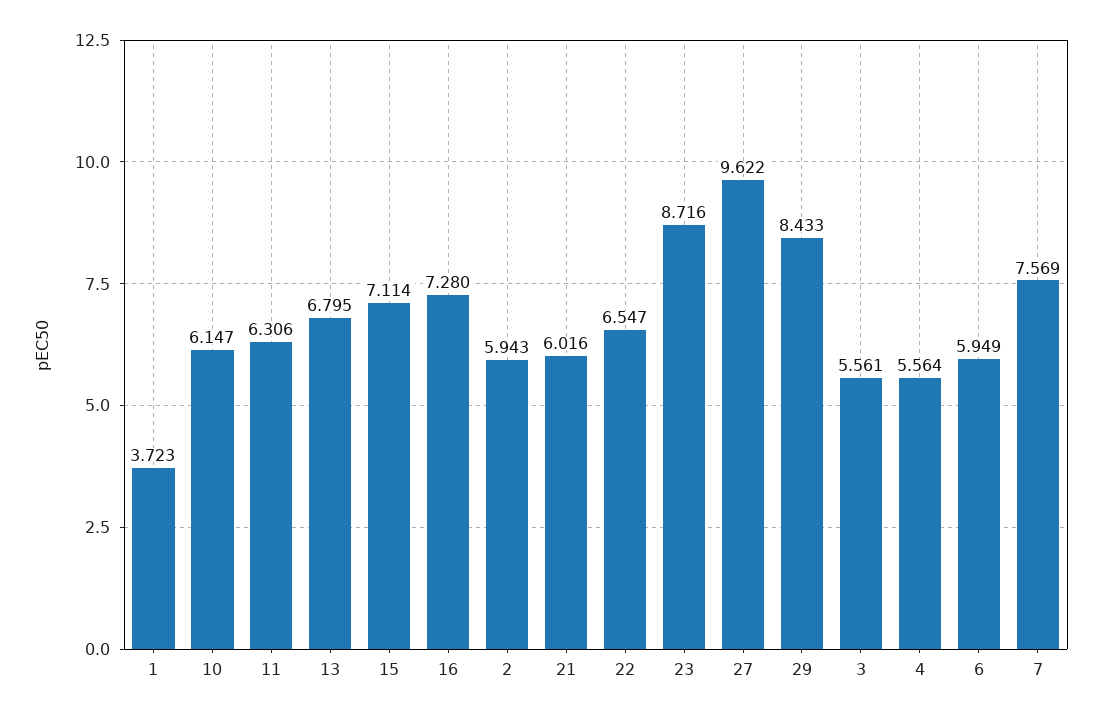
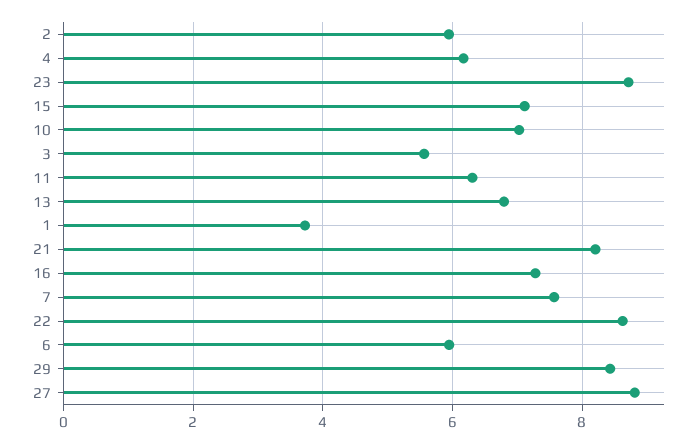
  {
    "1": 3.723,
-   "10": 6.147,
+   "10": 7,
    "11": 6.306,
    "13": 6.795,
    "15": 7.114,
    "16": 7.28,
    "2": 5.943,
-   "21": 6.016,
+   "21": 8.2,
-   "22": 6.547,
+   "22": 8.6,
    "23": 8.716,
-   "27": 9.622,
+   "27": 8.8,
    "29": 8.433,
    "3": 5.561,
-   "4": 5.564,
+   "4": 6.2,
    "6": 5.949,
    "7": 7.569
  }

